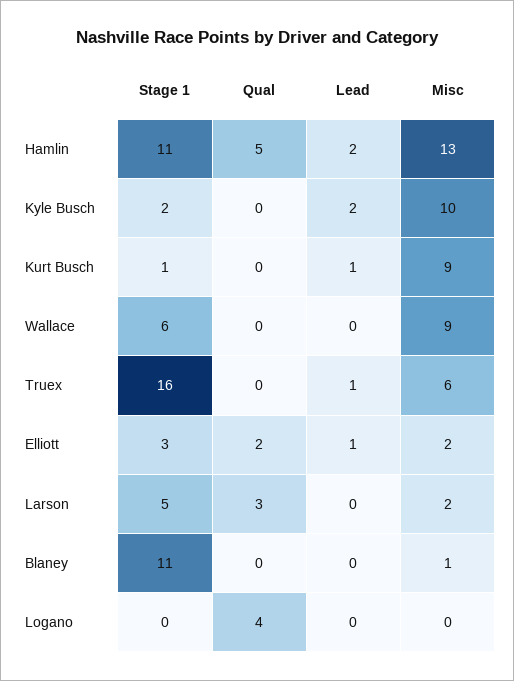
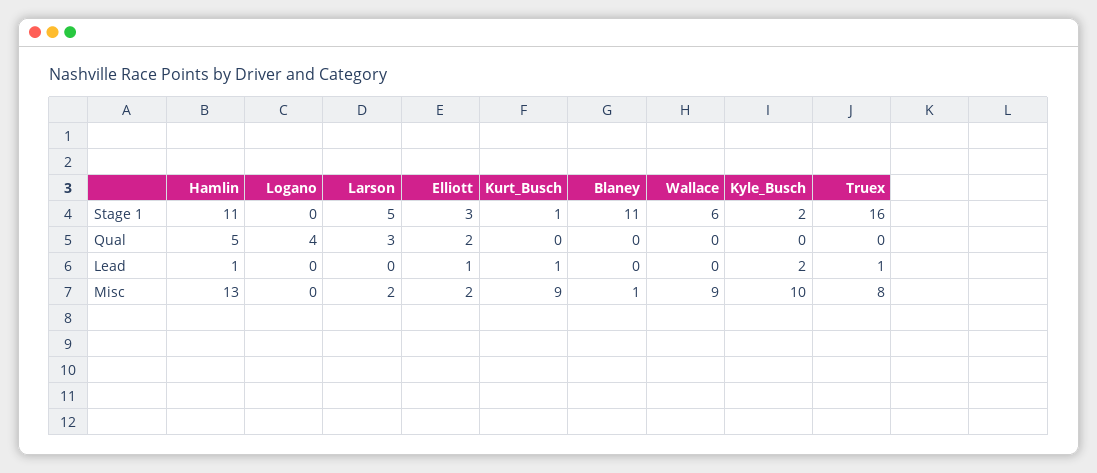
  {
    "Stage 1": {
      "Hamlin": 11,
      "Kyle Busch": 2,
      "Kurt Busch": 1,
      "Wallace": 6,
      "Truex": 16,
      "Elliott": 3,
      "Larson": 5,
      "Blaney": 11,
      "Logano": 0
    },
    "Qual": {
      "Hamlin": 5,
      "Kyle Busch": 0,
      "Kurt Busch": 0,
      "Wallace": 0,
      "Truex": 0,
      "Elliott": 2,
      "Larson": 3,
      "Blaney": 0,
      "Logano": 4
    },
    "Lead": {
-     "Hamlin": 2,
+     "Hamlin": 1,
      "Kyle Busch": 2,
      "Kurt Busch": 1,
      "Wallace": 0,
      "Truex": 1,
      "Elliott": 1,
      "Larson": 0,
      "Blaney": 0,
      "Logano": 0
    },
    "Misc": {
      "Hamlin": 13,
      "Kyle Busch": 10,
      "Kurt Busch": 9,
      "Wallace": 9,
-     "Truex": 6,
+     "Truex": 8,
      "Elliott": 2,
      "Larson": 2,
      "Blaney": 1,
      "Logano": 0
    }
  }

